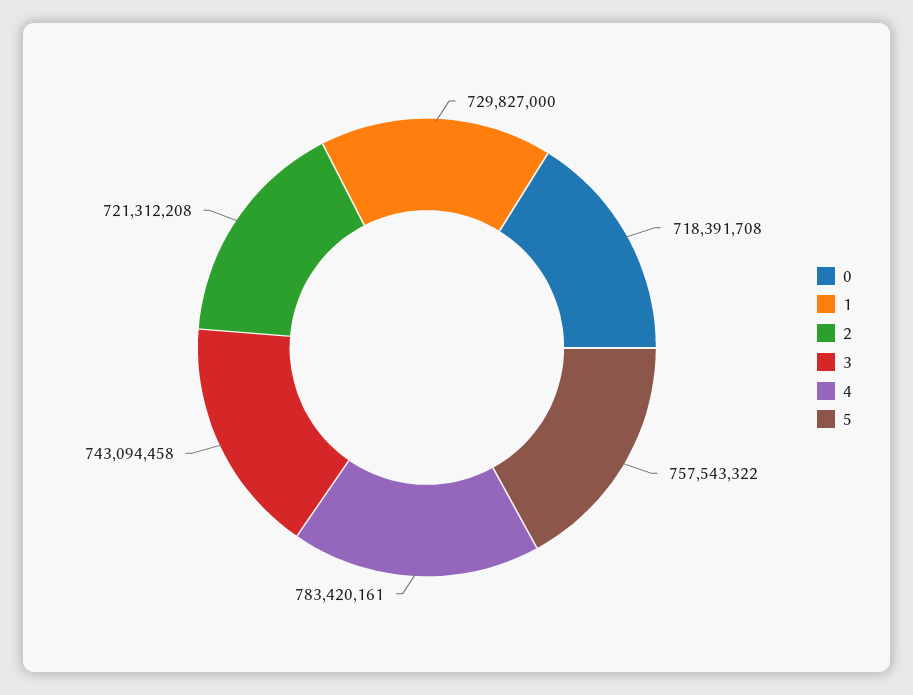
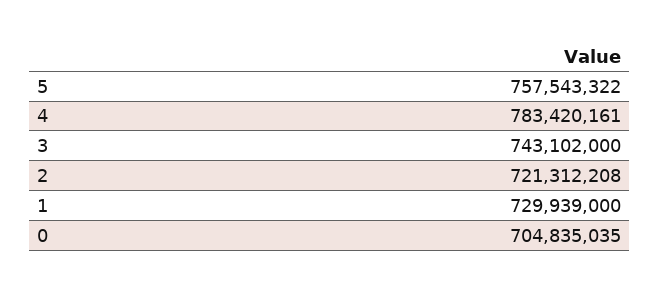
  {
-   "0": 718391708,
+   "0": 704835035,
-   "1": 729827000,
+   "1": 729939000,
    "2": 721312208,
-   "3": 743094458,
+   "3": 743102000,
    "4": 783420161,
    "5": 757543322
  }

